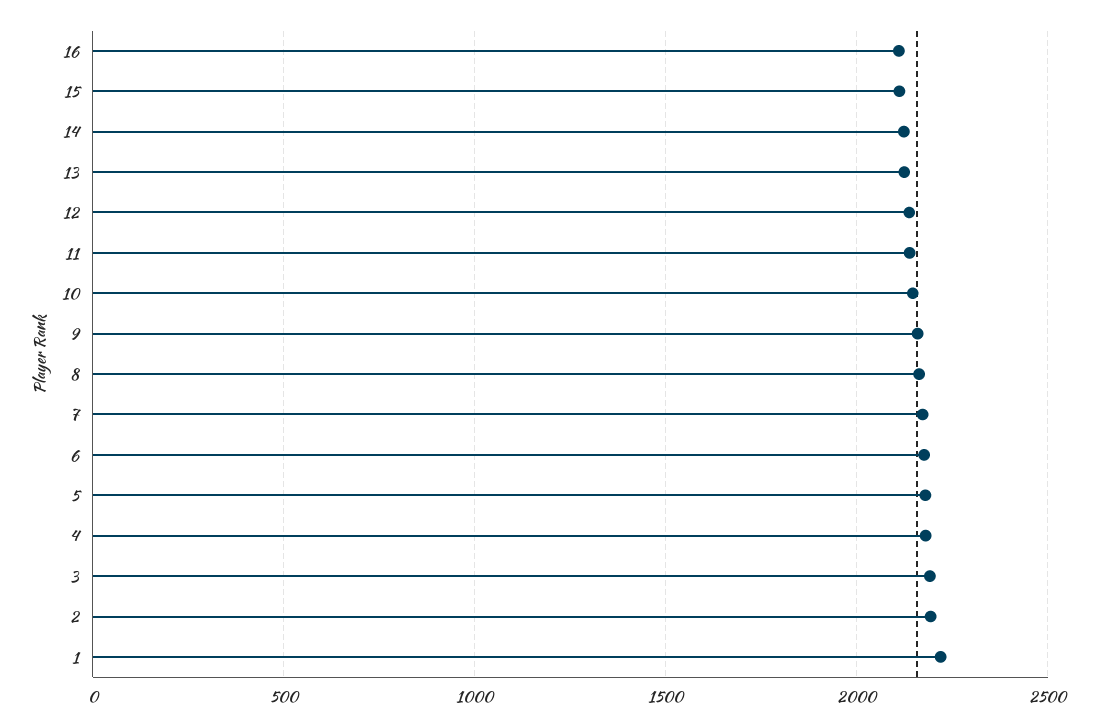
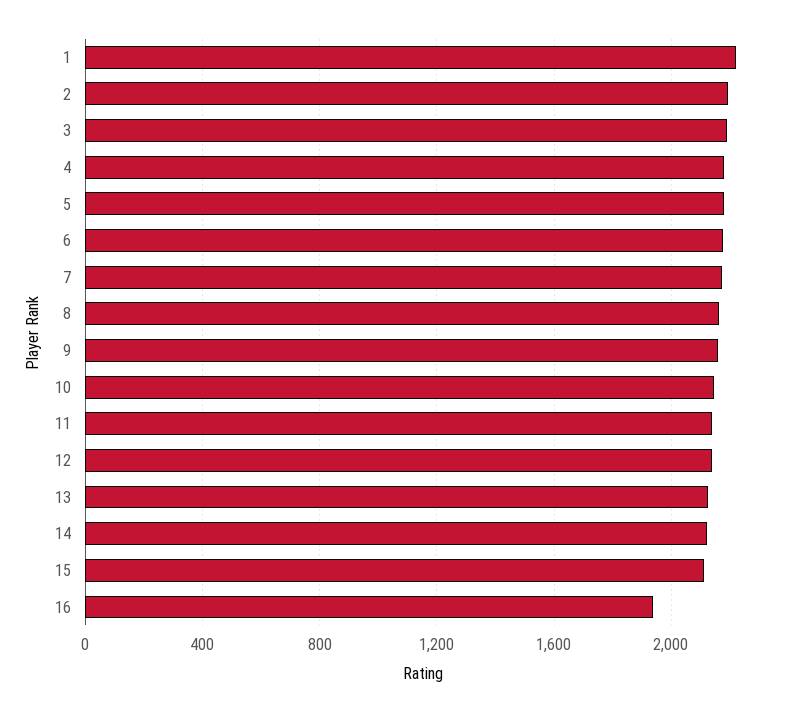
  {
-   "16": 2100,
+   "16": 1950,
    "15": 2100,
    "14": 2100,
    "13": 2100,
    "12": 2150,
    "11": 2150,
    "10": 2150,
    "9": 2150,
    "8": 2150,
    "7": 2150,
    "6": 2200,
    "5": 2200,
    "4": 2200,
    "3": 2200,
    "2": 2200,
    "1": 2200
  }

